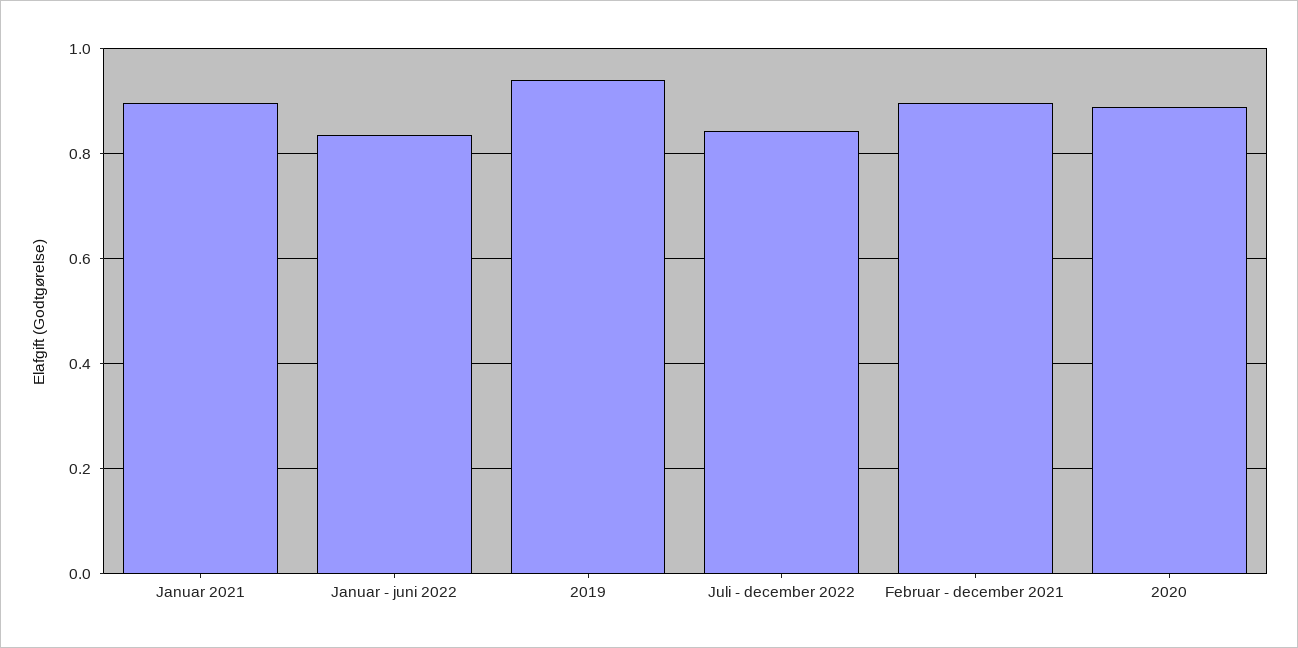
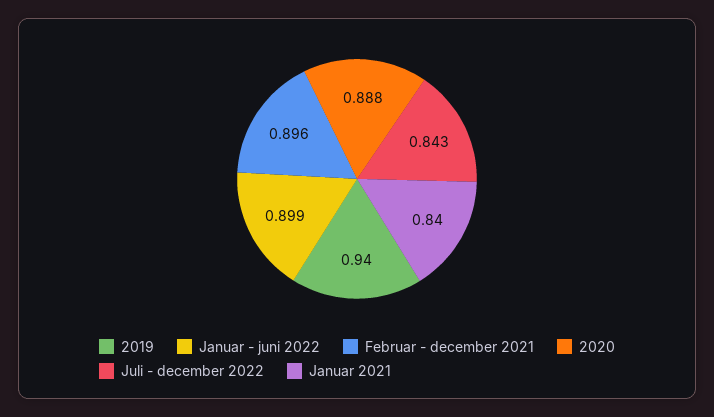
  {
-   "Januar 2021": 0.9,
+   "Januar 2021": 0.84,
-   "Januar - juni 2022": 0.84,
+   "Januar - juni 2022": 0.899,
    "2019": 0.94,
    "Juli - december 2022": 0.843,
    "Februar - december 2021": 0.896,
    "2020": 0.888
  }

